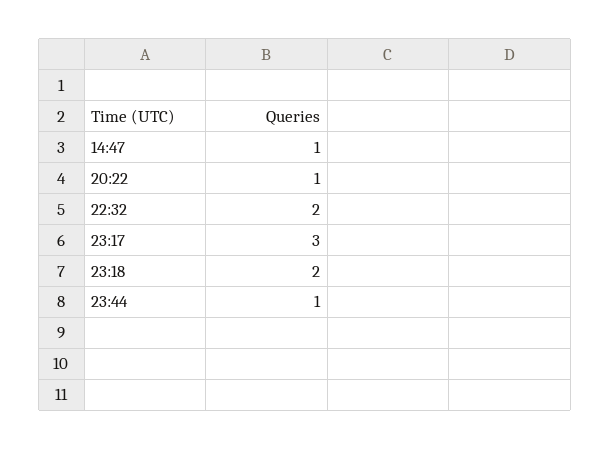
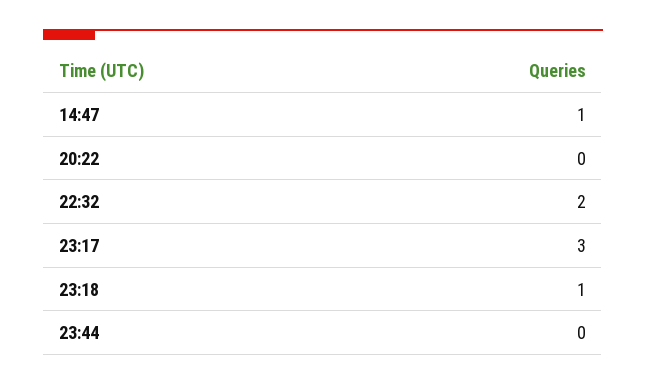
  {
    "14:47": 1,
-   "20:22": 1,
+   "20:22": 0,
    "22:32": 2,
    "23:17": 3,
-   "23:18": 2,
+   "23:18": 1,
-   "23:44": 1
+   "23:44": 0
  }

